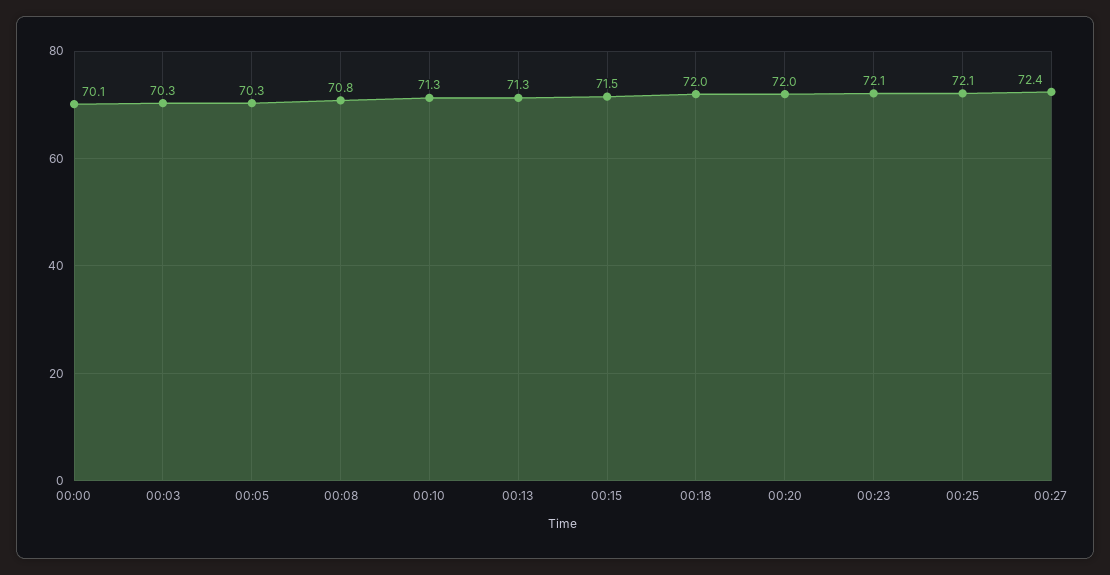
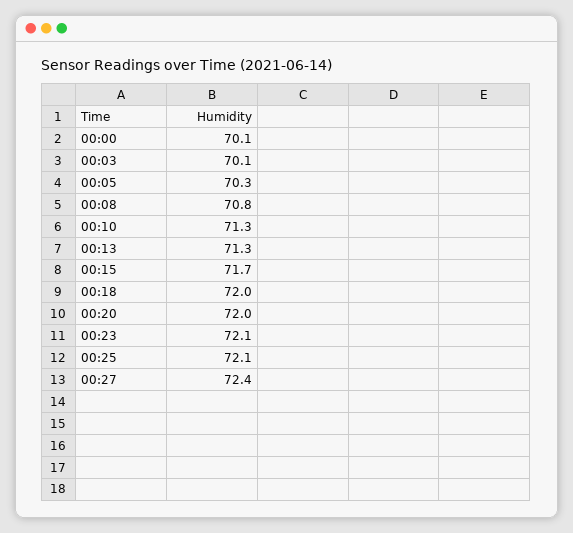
  {
    "00:00": 70.1,
-   "00:03": 70.3,
+   "00:03": 70.1,
    "00:05": 70.3,
    "00:08": 70.8,
    "00:10": 71.3,
    "00:13": 71.3,
-   "00:15": 71.5,
+   "00:15": 71.7,
    "00:18": 72,
    "00:20": 72,
    "00:23": 72.1,
    "00:25": 72.1,
    "00:27": 72.4
  }

